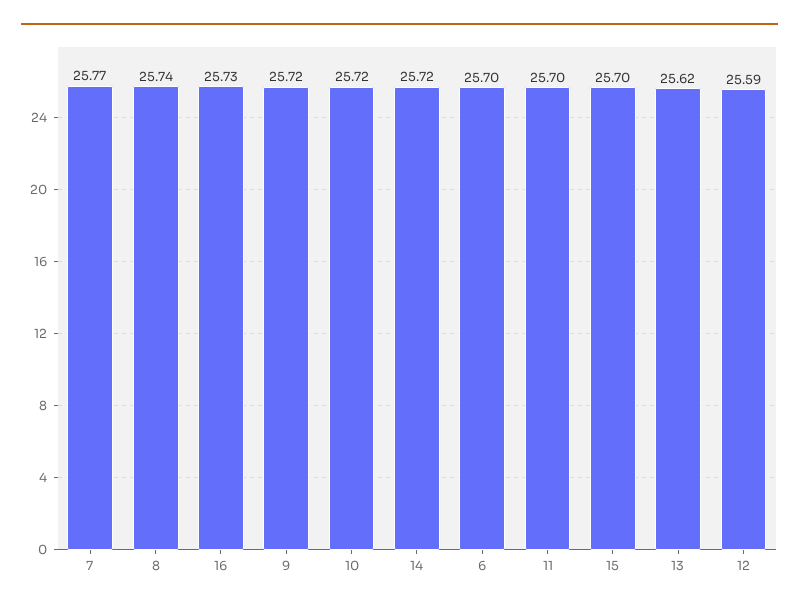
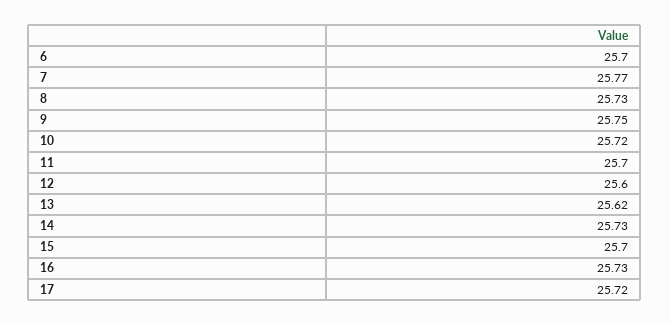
  {
    "7": 25.77,
-   "8": 25.74,
+   "8": 25.73,
    "16": 25.73,
-   "9": 25.72,
+   "9": 25.75,
    "10": 25.72,
-   "14": 25.72,
+   "14": 25.73,
    "6": 25.7,
    "11": 25.7,
    "15": 25.7,
    "13": 25.62,
-   "12": 25.59
+   "12": 25.6,
+   "17": 25.72
  }

